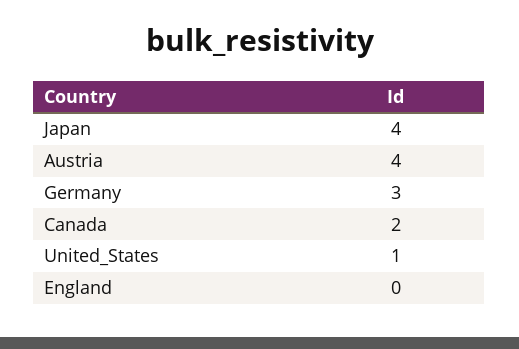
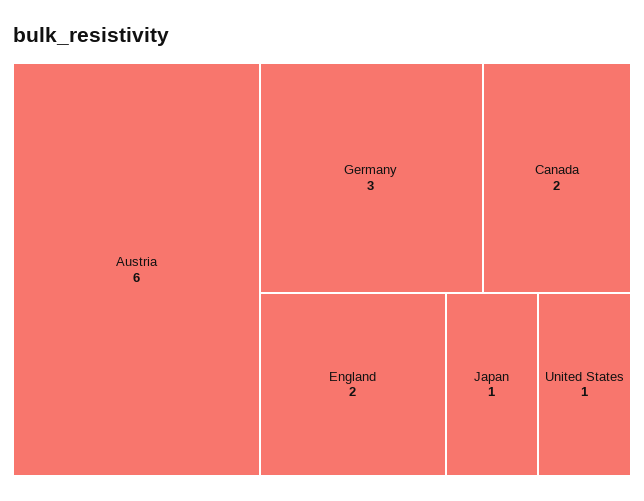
  {
-   "Japan": 4,
+   "Japan": 1,
-   "Austria": 4,
+   "Austria": 6,
    "Germany": 3,
    "Canada": 2,
    "United_States": 1,
-   "England": 0
+   "England": 2
  }

